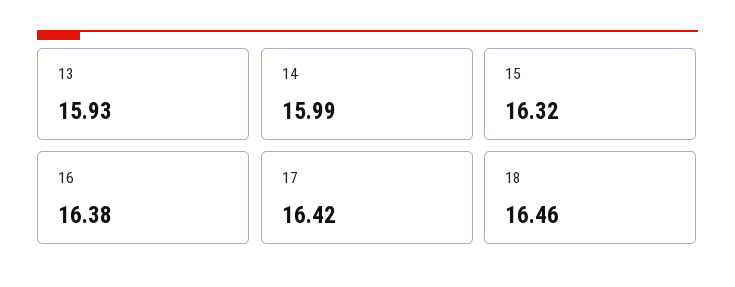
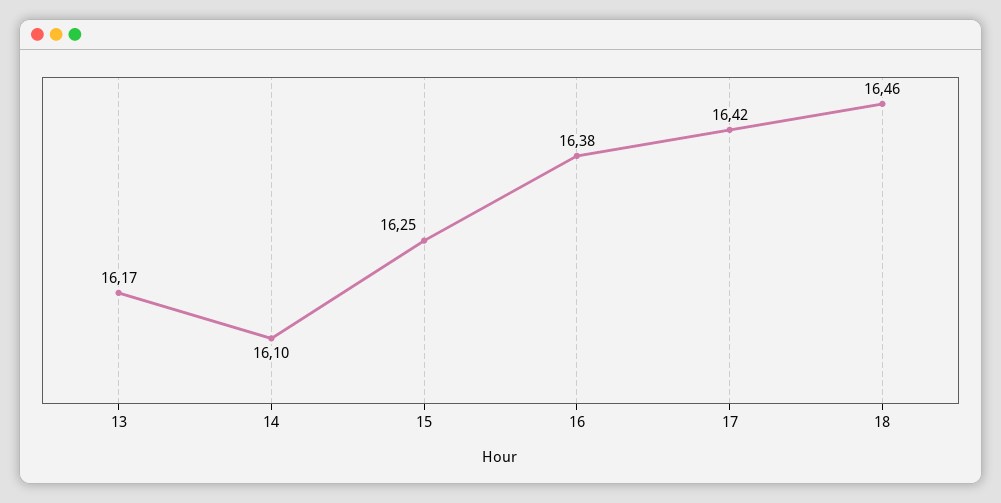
  {
-   "13": 15.93,
+   "13": 16.17,
-   "14": 15.99,
+   "14": 16.1,
-   "15": 16.32,
+   "15": 16.25,
    "16": 16.38,
    "17": 16.42,
    "18": 16.46
  }

